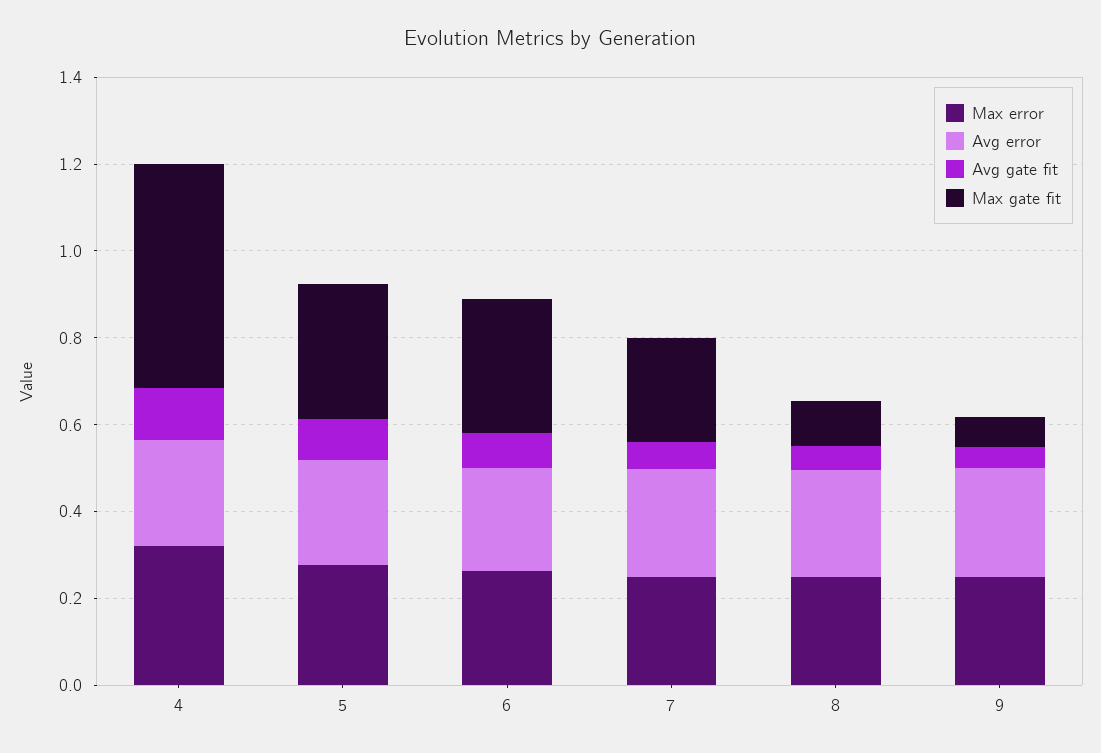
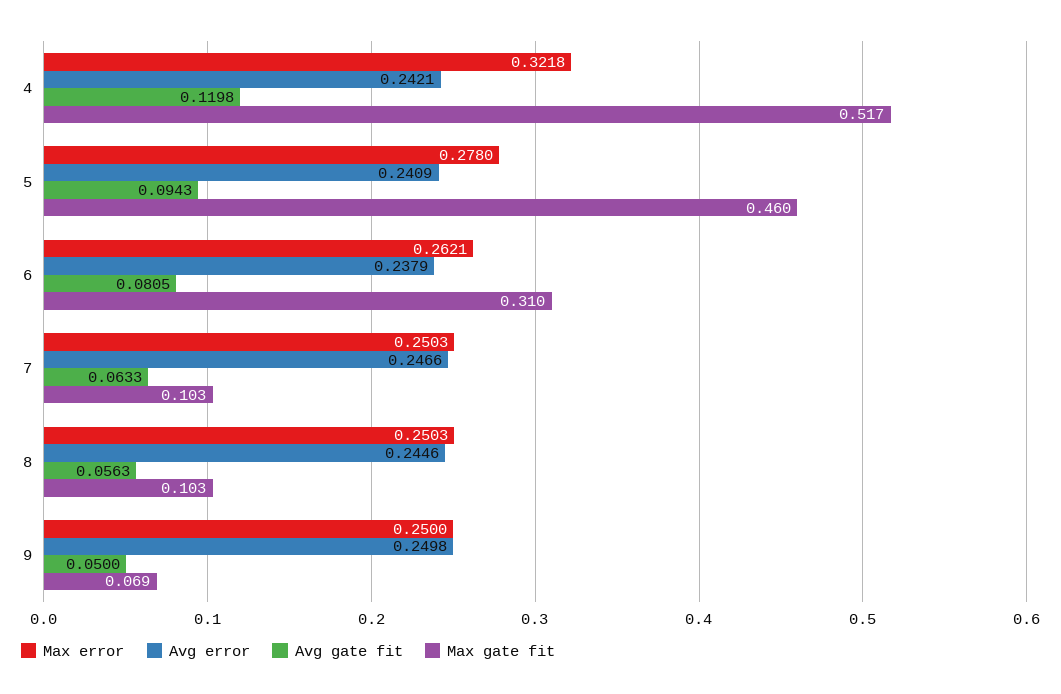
  {
    "Max error": {
      "4": 0.3218,
      "5": 0.278,
      "6": 0.2621,
      "7": 0.2503,
      "8": 0.2503,
      "9": 0.25
    },
    "Avg error": {
      "4": 0.2421,
      "5": 0.2409,
      "6": 0.2379,
      "7": 0.2466,
      "8": 0.2446,
      "9": 0.2498
    },
    "Avg gate fit": {
      "4": 0.1198,
      "5": 0.0943,
      "6": 0.0805,
      "7": 0.0633,
      "8": 0.0563,
      "9": 0.05
    },
    "Max gate fit": {
      "4": 0.517,
-     "5": 0.3,
+     "5": 0.46,
      "6": 0.31,
-     "7": 0.25,
+     "7": 0.103,
      "8": 0.103,
      "9": 0.069
    }
  }

